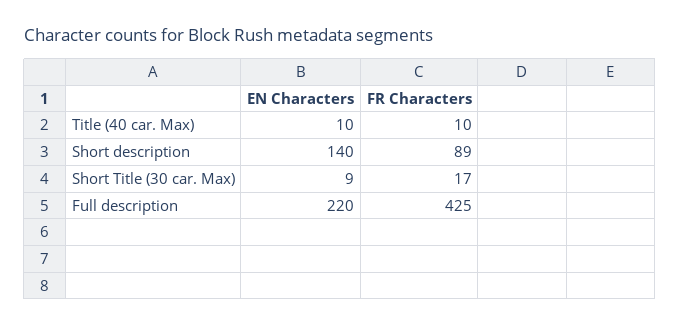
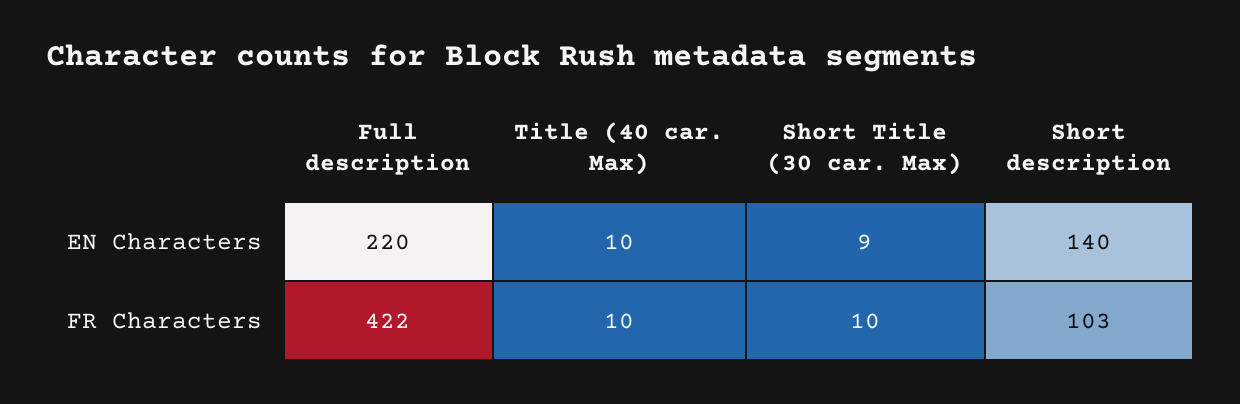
  {
    "EN Characters": {
      "Title (40 car. Max)": 10,
      "Short description": 140,
      "Short Title (30 car. Max)": 9,
      "Full description": 220
    },
    "FR Characters": {
      "Title (40 car. Max)": 10,
-     "Short description": 89,
+     "Short description": 103,
-     "Short Title (30 car. Max)": 17,
+     "Short Title (30 car. Max)": 10,
-     "Full description": 425
+     "Full description": 422
    }
  }

